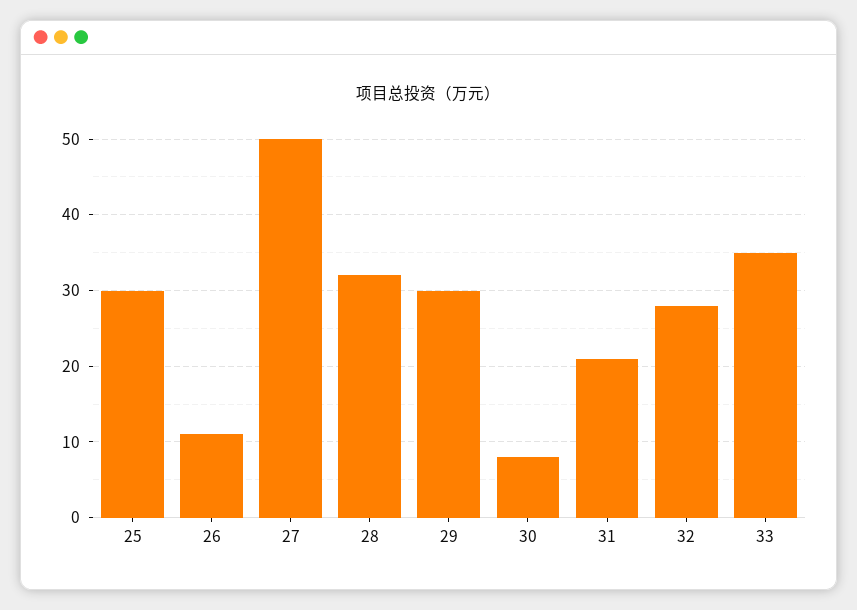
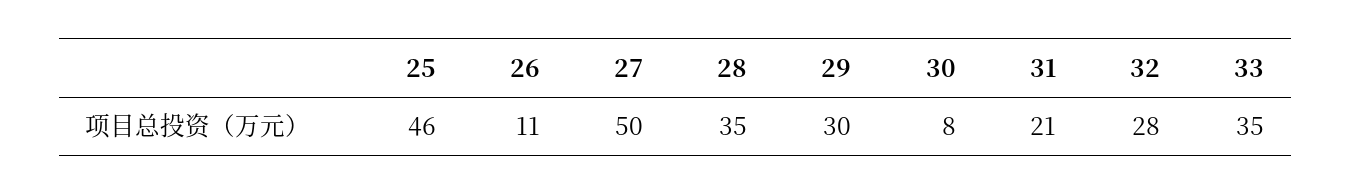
  {
-   "25": 30,
+   "25": 46,
    "26": 11,
    "27": 50,
-   "28": 32,
+   "28": 35,
    "29": 30,
    "30": 8,
    "31": 21,
    "32": 28,
    "33": 35
  }

